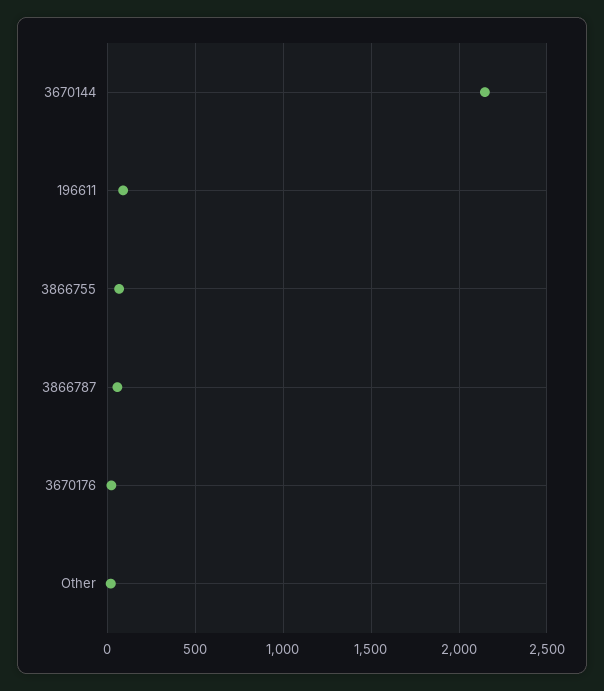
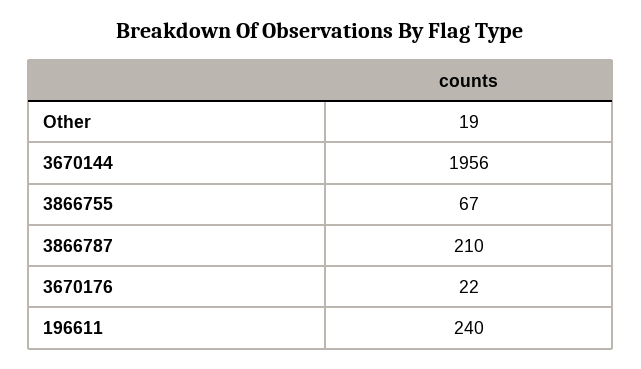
  {
-   "3670144": 2150,
+   "3670144": 1956,
-   "196611": 100,
+   "196611": 240,
    "3866755": 67,
-   "3866787": 50,
+   "3866787": 210,
    "3670176": 22,
    "Other": 19
  }

